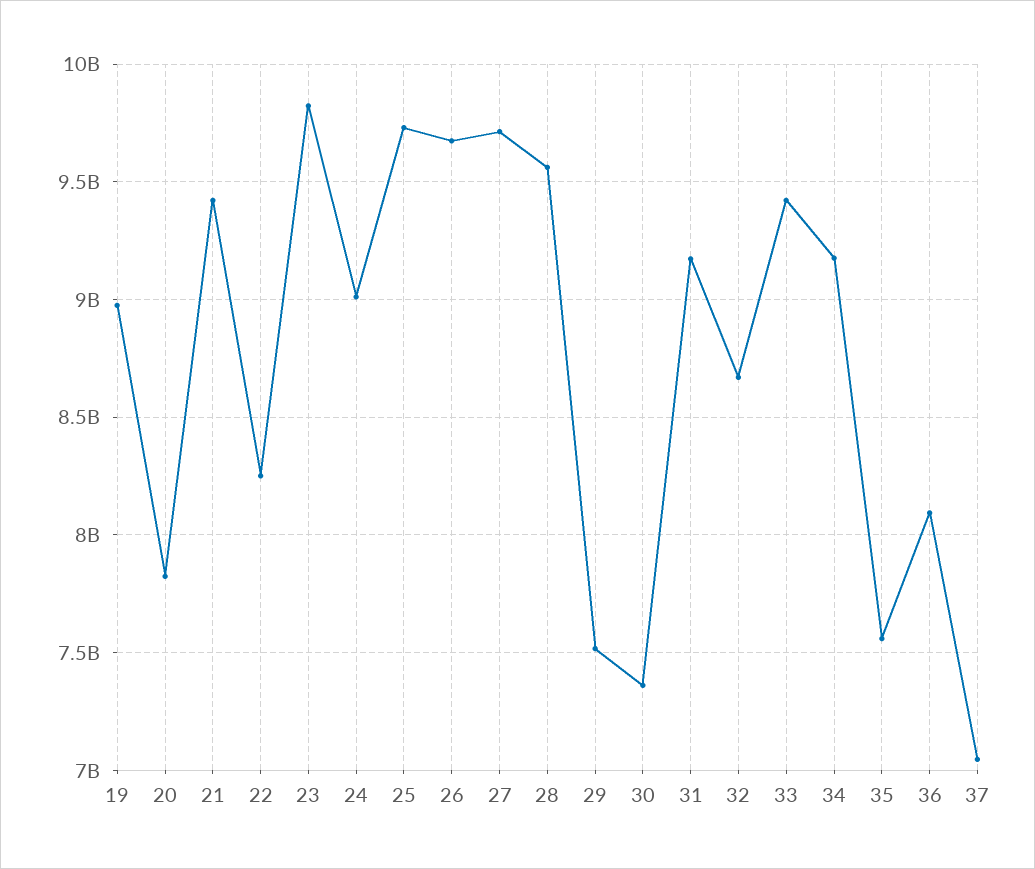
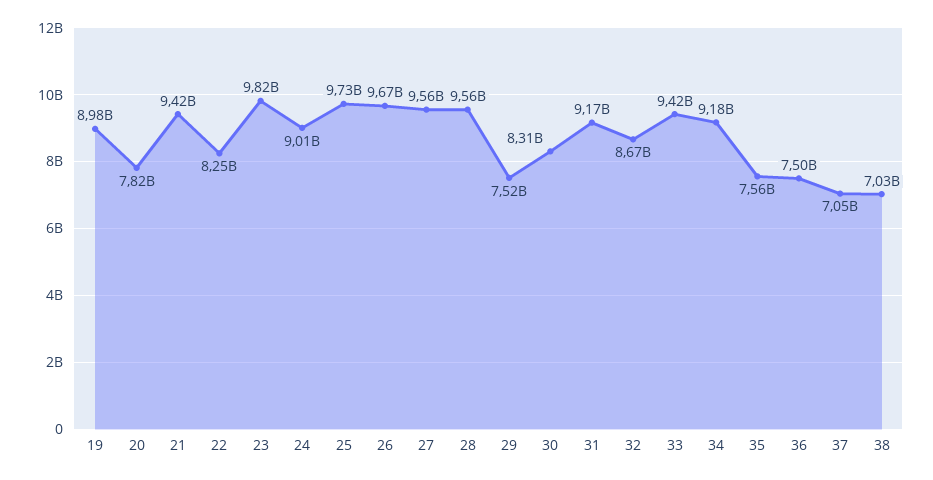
  {
    "19": 8980000000,
    "20": 7820000000,
    "21": 9420000000,
    "22": 8250000000,
    "23": 9820000000,
    "24": 9010000000,
    "25": 9730000000,
    "26": 9670000000,
-   "27": 9700000000,
+   "27": 9560000000,
    "28": 9560000000,
    "29": 7520000000,
-   "30": 7350000000,
+   "30": 8310000000,
    "31": 9170000000,
    "32": 8670000000,
    "33": 9420000000,
    "34": 9180000000,
    "35": 7560000000,
-   "36": 8100000000,
+   "36": 7500000000,
-   "37": 7050000000
+   "37": 7050000000,
+   "38": 7030000000
  }

